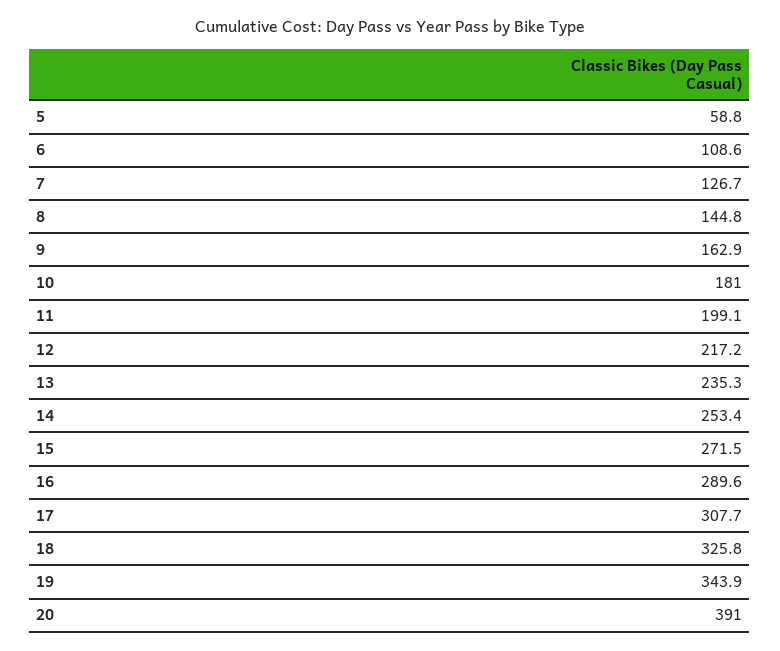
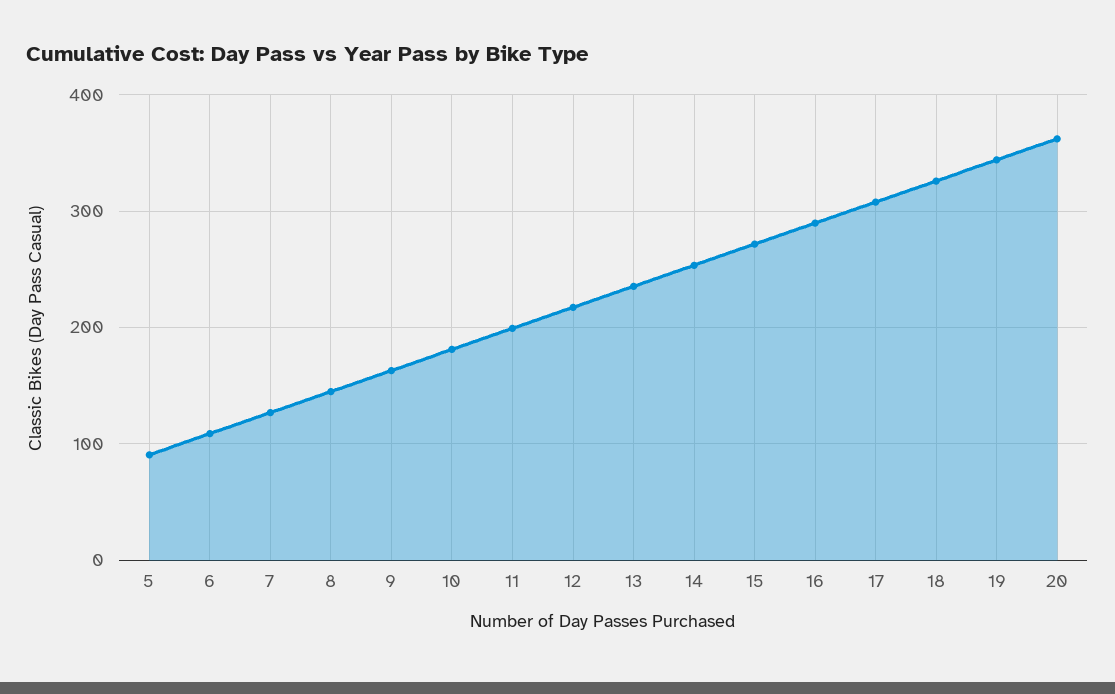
  {
-   "5": 58.8,
+   "5": 90,
    "6": 108.6,
    "7": 126.7,
    "8": 144.8,
    "9": 162.9,
    "10": 181,
    "11": 199.1,
    "12": 217.2,
    "13": 235.3,
    "14": 253.4,
    "15": 271.5,
    "16": 289.6,
    "17": 307.7,
    "18": 325.8,
    "19": 343.9,
-   "20": 391
+   "20": 360
  }

